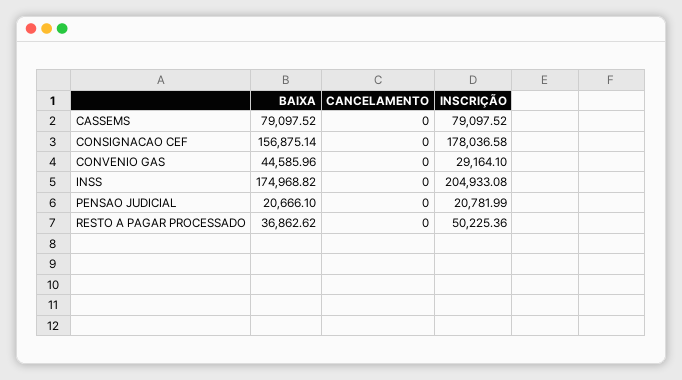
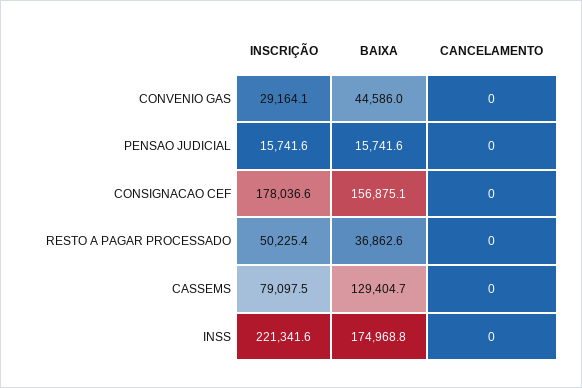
  {
    "BAIXA": {
-     "CASSEMS": 79097.52,
+     "CASSEMS": 129404.7,
      "CONSIGNACAO CEF": 156875.14,
      "CONVENIO GAS": 44585.96,
      "INSS": 174968.82,
-     "PENSAO JUDICIAL": 20666.1,
+     "PENSAO JUDICIAL": 15741.6,
      "RESTO A PAGAR PROCESSADO": 36862.62
    },
    "CANCELAMENTO": {
      "CASSEMS": 0,
      "CONSIGNACAO CEF": 0,
      "CONVENIO GAS": 0,
      "INSS": 0,
      "PENSAO JUDICIAL": 0,
      "RESTO A PAGAR PROCESSADO": 0
    },
    "INSCRIÇÃO": {
      "CASSEMS": 79097.52,
      "CONSIGNACAO CEF": 178036.58,
      "CONVENIO GAS": 29164.1,
-     "INSS": 204933.08,
+     "INSS": 221341.6,
-     "PENSAO JUDICIAL": 20781.99,
+     "PENSAO JUDICIAL": 15741.6,
      "RESTO A PAGAR PROCESSADO": 50225.36
    }
  }

